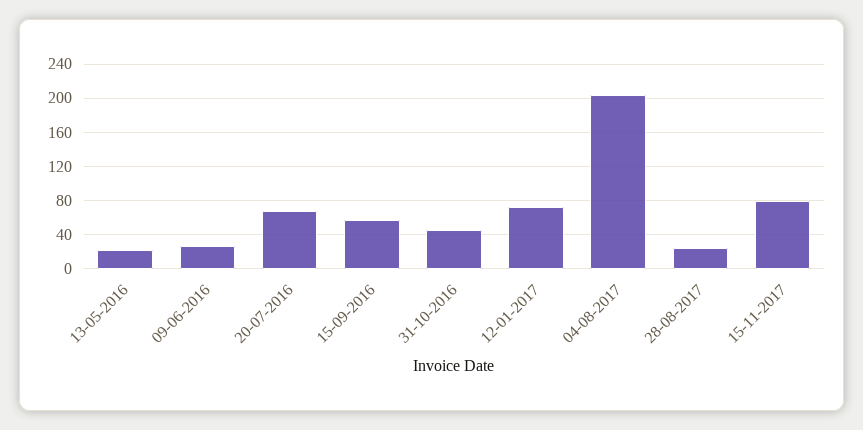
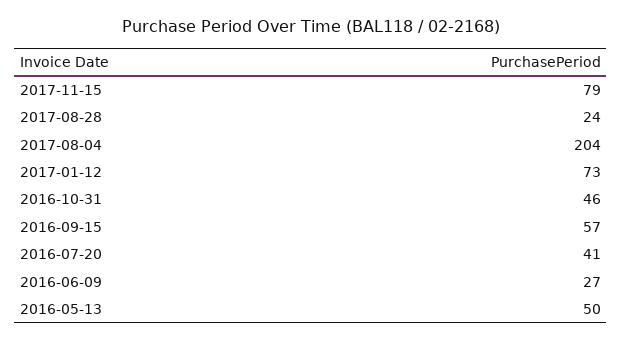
  {
-   "13-05-2016": 20,
+   "13-05-2016": 50,
    "09-06-2016": 27,
-   "20-07-2016": 70,
+   "20-07-2016": 41,
    "15-09-2016": 57,
    "31-10-2016": 46,
    "12-01-2017": 73,
    "04-08-2017": 204,
    "28-08-2017": 24,
    "15-11-2017": 79
  }

